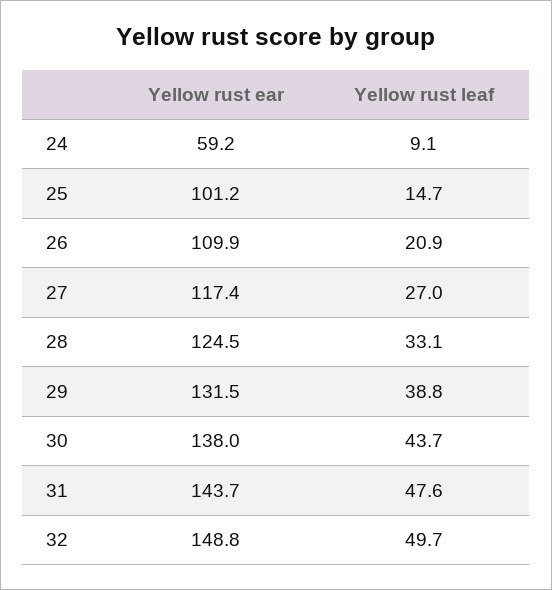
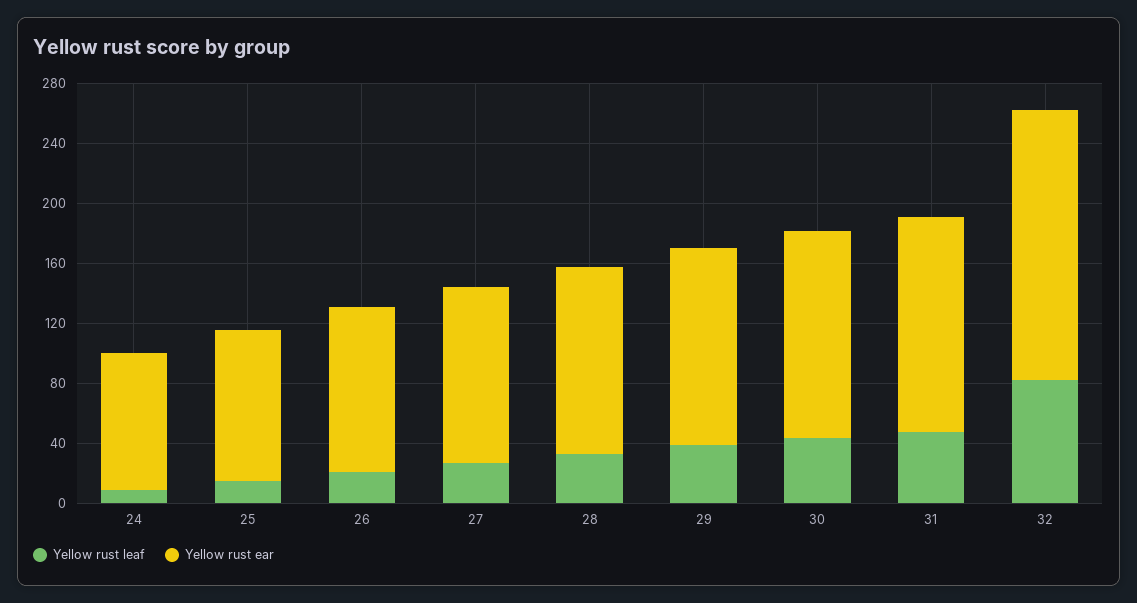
  {
    "Yellow rust ear": {
-     "24": 59.2,
+     "24": 90,
      "25": 101.2,
      "26": 109.9,
      "27": 117.4,
      "28": 124.5,
      "29": 131.5,
      "30": 138,
      "31": 143.7,
-     "32": 148.8
+     "32": 180
    },
    "Yellow rust leaf": {
      "24": 9.1,
      "25": 14.7,
      "26": 20.9,
      "27": 27,
      "28": 33.1,
      "29": 38.8,
      "30": 43.7,
      "31": 47.6,
-     "32": 49.7
+     "32": 80
    }
  }

